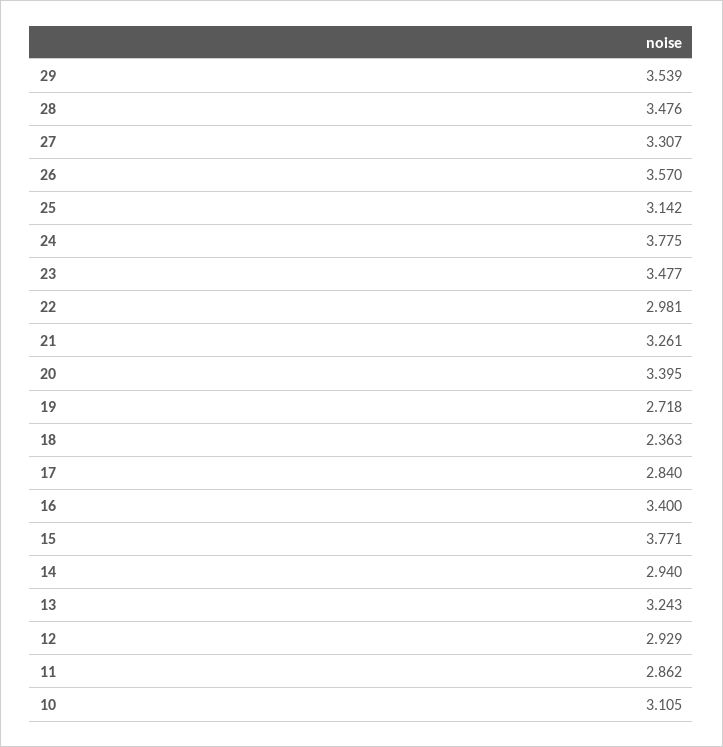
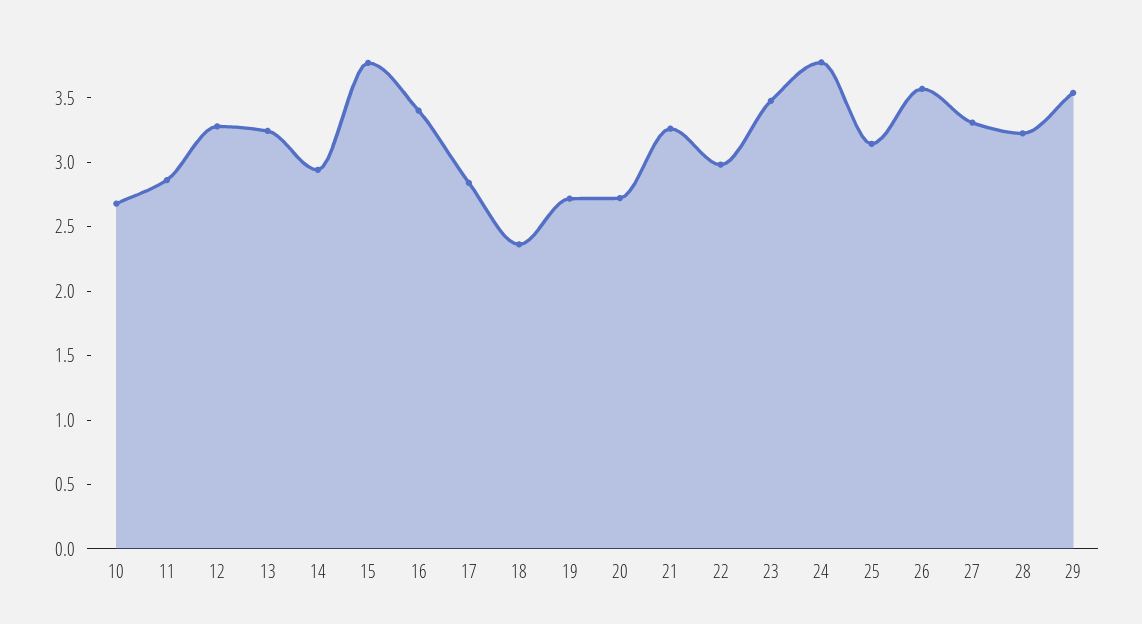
  {
    "29": 3.539,
-   "28": 3.476,
+   "28": 3.2,
    "27": 3.307,
    "26": 3.57,
    "25": 3.142,
    "24": 3.775,
    "23": 3.477,
    "22": 2.981,
    "21": 3.261,
-   "20": 3.395,
+   "20": 2.7,
    "19": 2.718,
    "18": 2.363,
    "17": 2.84,
    "16": 3.4,
    "15": 3.771,
    "14": 2.94,
    "13": 3.243,
-   "12": 2.929,
+   "12": 3.3,
    "11": 2.862,
-   "10": 3.105
+   "10": 2.7
  }

